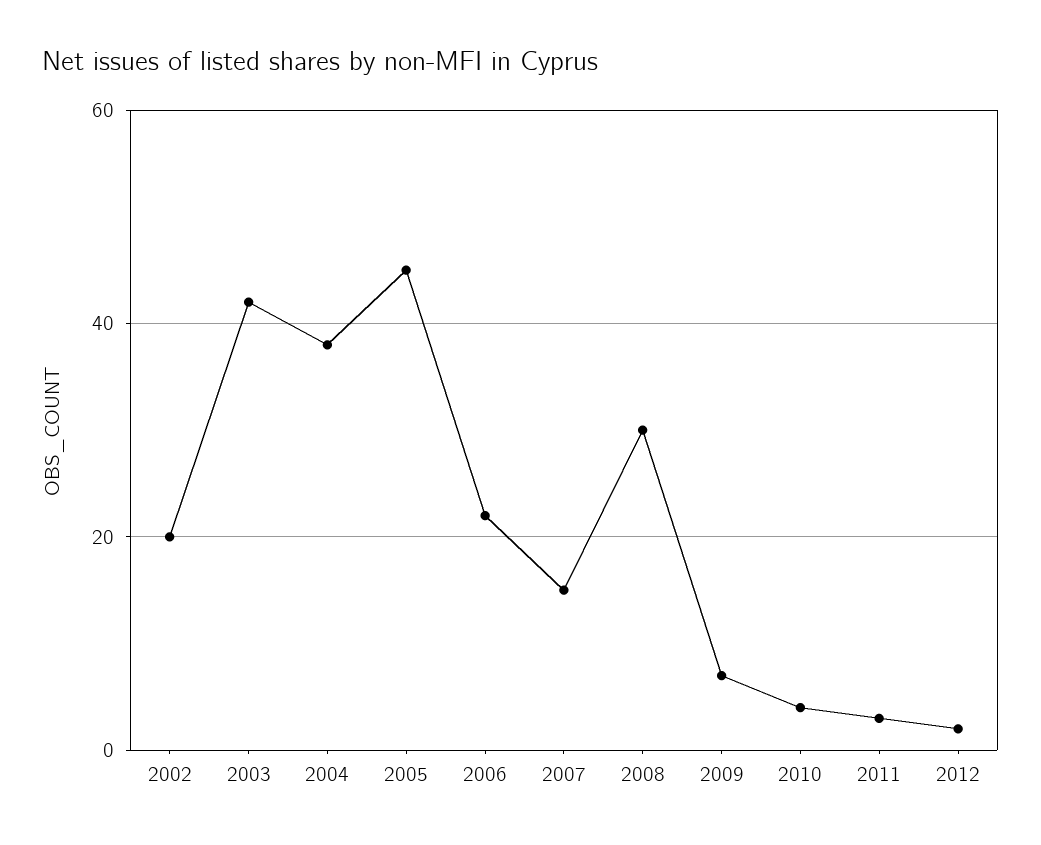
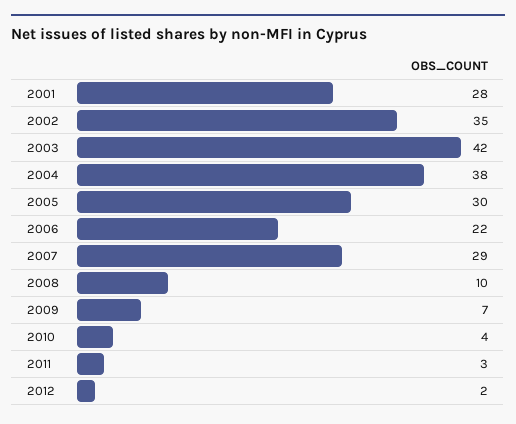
  {
-   "2002": 20,
+   "2002": 35,
    "2003": 42,
    "2004": 38,
-   "2005": 45,
+   "2005": 30,
    "2006": 22,
-   "2007": 15,
+   "2007": 29,
-   "2008": 30,
+   "2008": 10,
    "2009": 7,
    "2010": 4,
    "2011": 3,
-   "2012": 2
+   "2012": 2,
+   "2001": 28
  }

